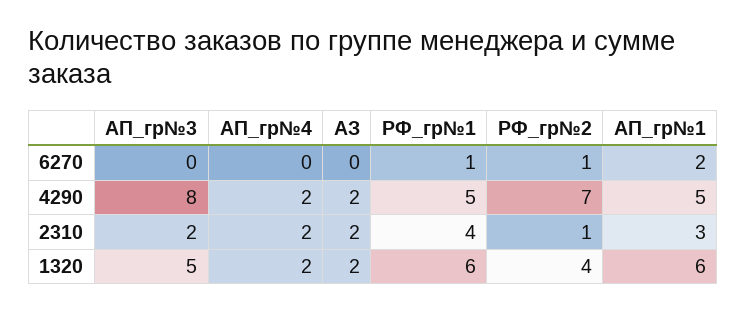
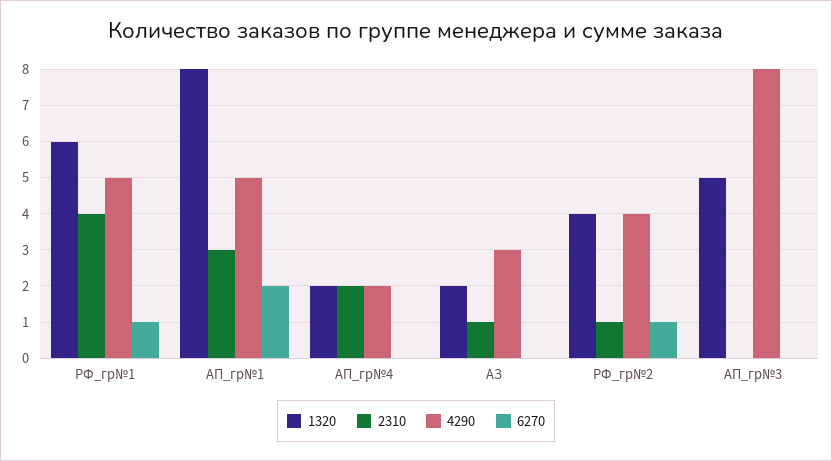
  {
    "6270": {
      "АП_гр№3": 0,
      "АП_гр№4": 0,
      "АЗ": 0,
      "РФ_гр№1": 1,
      "РФ_гр№2": 1,
      "АП_гр№1": 2
    },
    "4290": {
      "АП_гр№3": 8,
      "АП_гр№4": 2,
-     "АЗ": 2,
+     "АЗ": 3,
      "РФ_гр№1": 5,
-     "РФ_гр№2": 7,
+     "РФ_гр№2": 4,
      "АП_гр№1": 5
    },
    "2310": {
-     "АП_гр№3": 2,
+     "АП_гр№3": 0,
      "АП_гр№4": 2,
-     "АЗ": 2,
+     "АЗ": 1,
      "РФ_гр№1": 4,
      "РФ_гр№2": 1,
      "АП_гр№1": 3
    },
    "1320": {
      "АП_гр№3": 5,
      "АП_гр№4": 2,
      "АЗ": 2,
      "РФ_гр№1": 6,
      "РФ_гр№2": 4,
-     "АП_гр№1": 6
+     "АП_гр№1": 8
    }
  }

